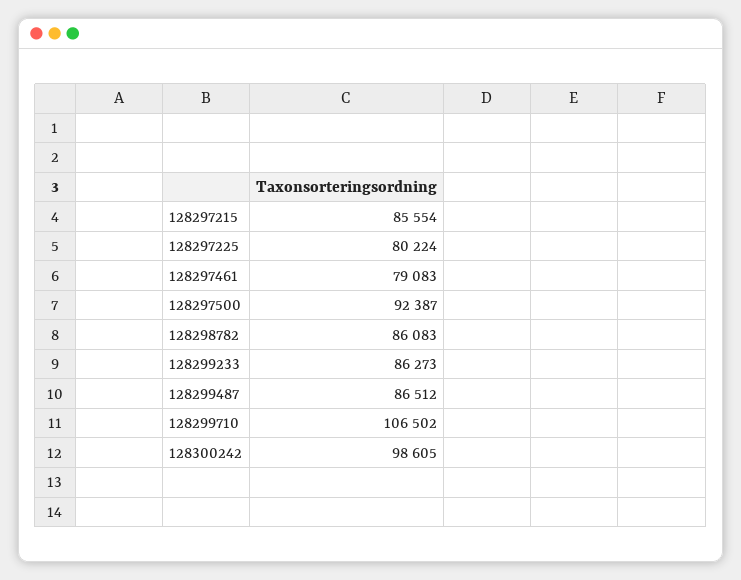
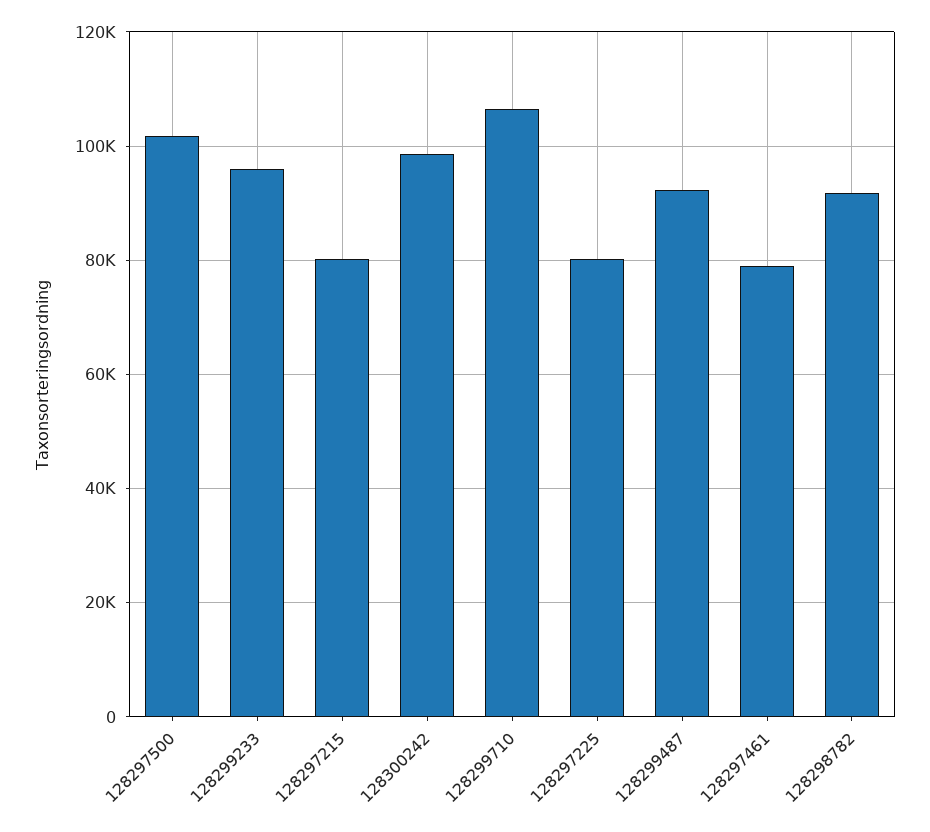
  {
-   "128297215": 85554,
+   "128297215": 80000,
    "128297225": 80224,
    "128297461": 79083,
-   "128297500": 92387,
+   "128297500": 102000,
-   "128298782": 86083,
+   "128298782": 92000,
-   "128299233": 86273,
+   "128299233": 96000,
-   "128299487": 86512,
+   "128299487": 92000,
    "128299710": 106502,
    "128300242": 98605
  }

